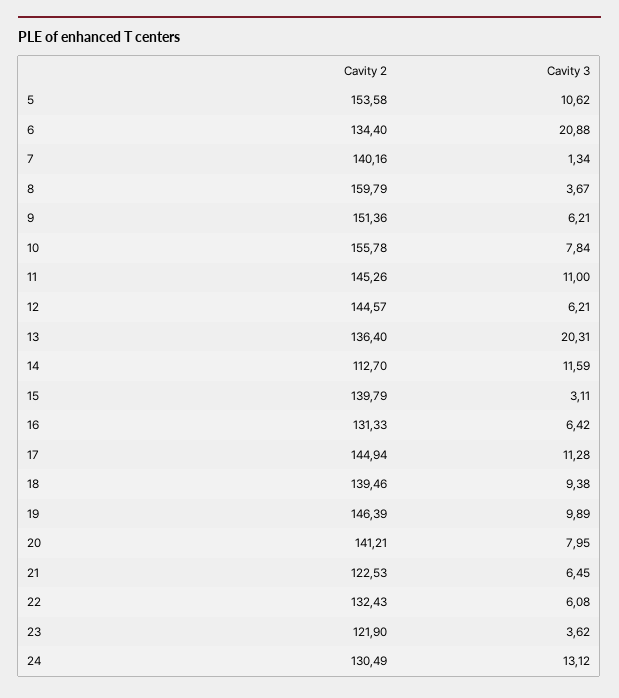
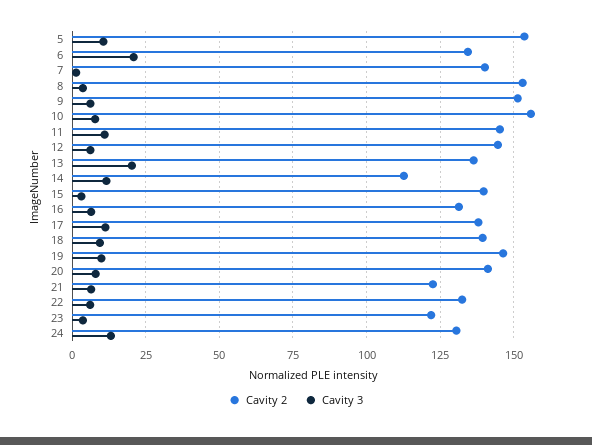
  {
    "Cavity 2": {
      "5": 153.58,
      "6": 134.4,
      "7": 140.16,
-     "8": 159.79,
+     "8": 152.5,
      "9": 151.36,
      "10": 155.78,
      "11": 145.26,
      "12": 144.57,
      "13": 136.4,
      "14": 112.7,
      "15": 139.79,
      "16": 131.33,
-     "17": 144.94,
+     "17": 137.5,
      "18": 139.46,
      "19": 146.39,
      "20": 141.21,
      "21": 122.53,
      "22": 132.43,
      "23": 121.9,
      "24": 130.49
    },
    "Cavity 3": {
      "5": 10.62,
      "6": 20.88,
      "7": 1.34,
      "8": 3.67,
      "9": 6.21,
      "10": 7.84,
      "11": 11,
      "12": 6.21,
      "13": 20.31,
      "14": 11.59,
      "15": 3.11,
      "16": 6.42,
      "17": 11.28,
      "18": 9.38,
      "19": 9.89,
      "20": 7.95,
      "21": 6.45,
      "22": 6.08,
      "23": 3.62,
      "24": 13.12
    }
  }

